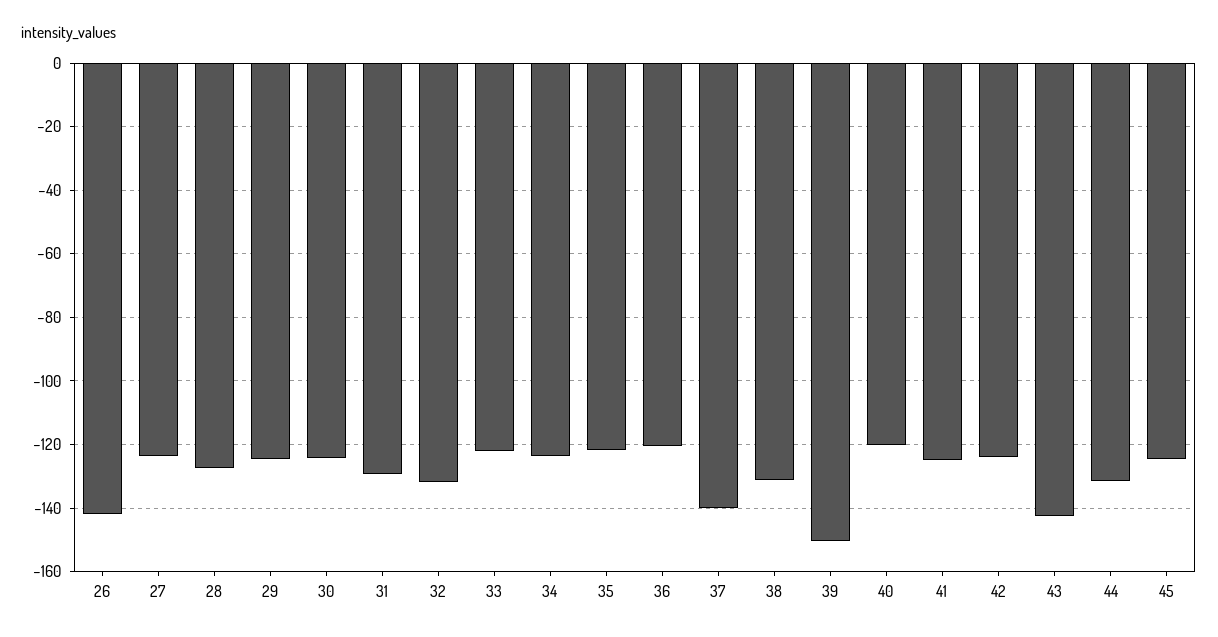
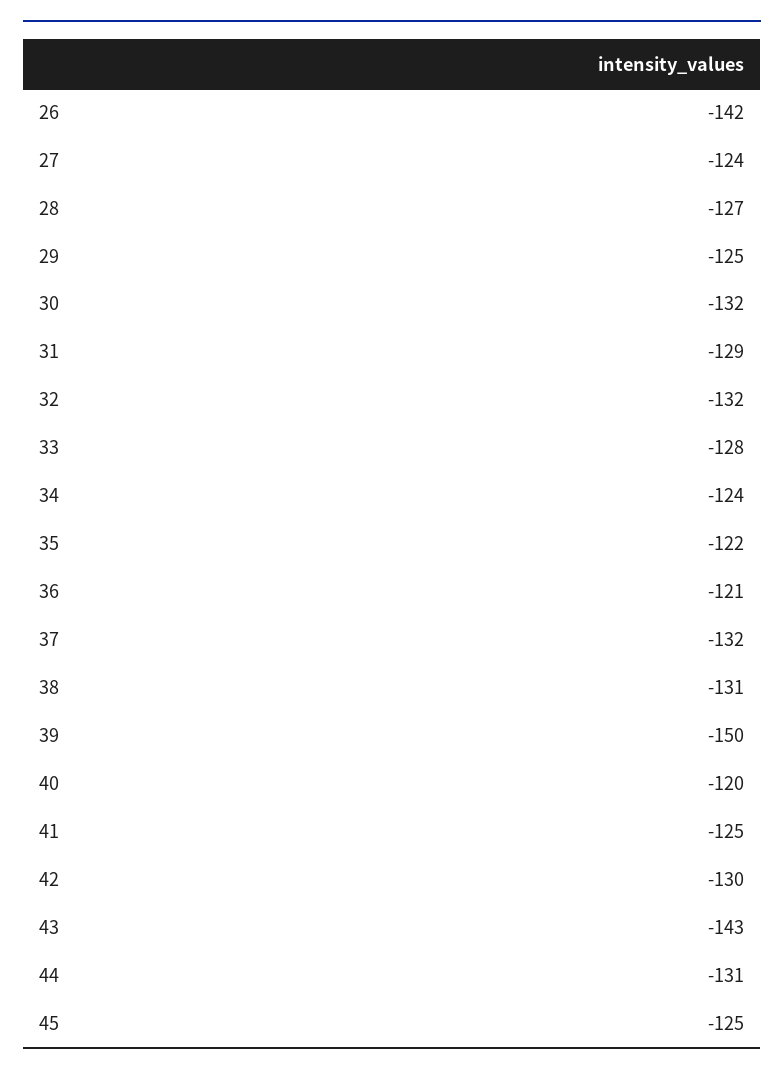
  {
    "26": -142,
    "27": -124,
    "28": -127,
    "29": -125,
-   "30": -124,
+   "30": -132,
    "31": -129,
    "32": -132,
-   "33": -122,
+   "33": -128,
    "34": -124,
    "35": -122,
    "36": -121,
-   "37": -140,
+   "37": -132,
    "38": -131,
    "39": -150,
    "40": -120,
    "41": -125,
-   "42": -124,
+   "42": -130,
    "43": -143,
    "44": -131,
    "45": -125
  }

